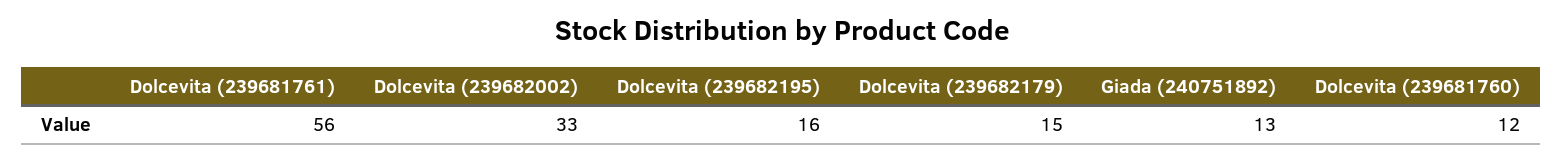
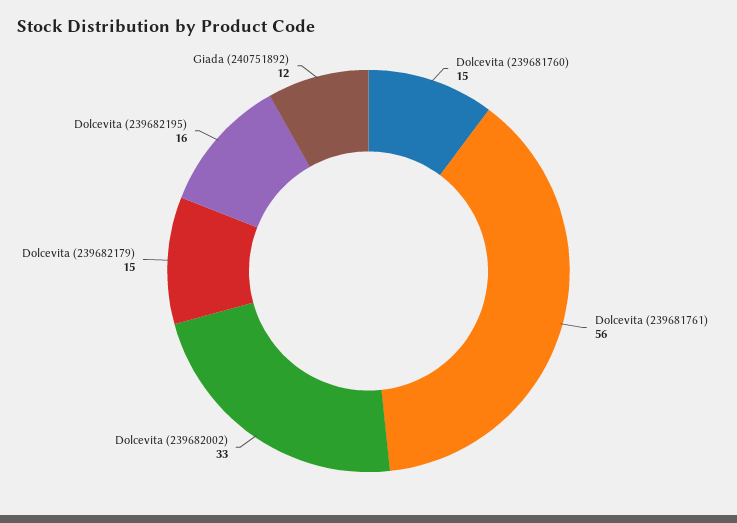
  {
    "Dolcevita (239681761)": 56,
    "Dolcevita (239682002)": 33,
    "Dolcevita (239682195)": 16,
    "Dolcevita (239682179)": 15,
-   "Giada (240751892)": 13,
+   "Giada (240751892)": 12,
-   "Dolcevita (239681760)": 12
+   "Dolcevita (239681760)": 15
  }

